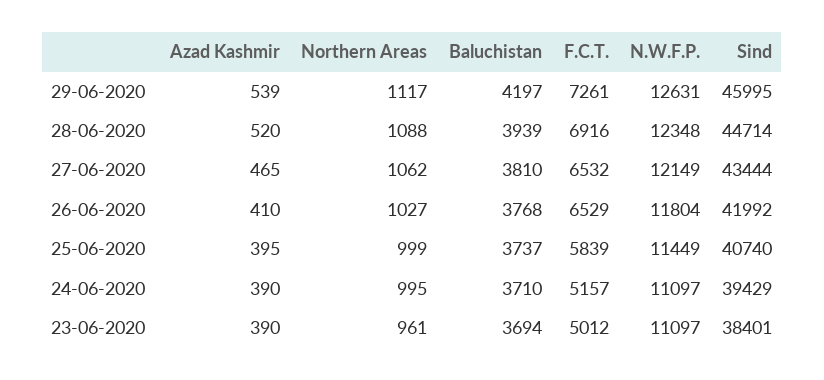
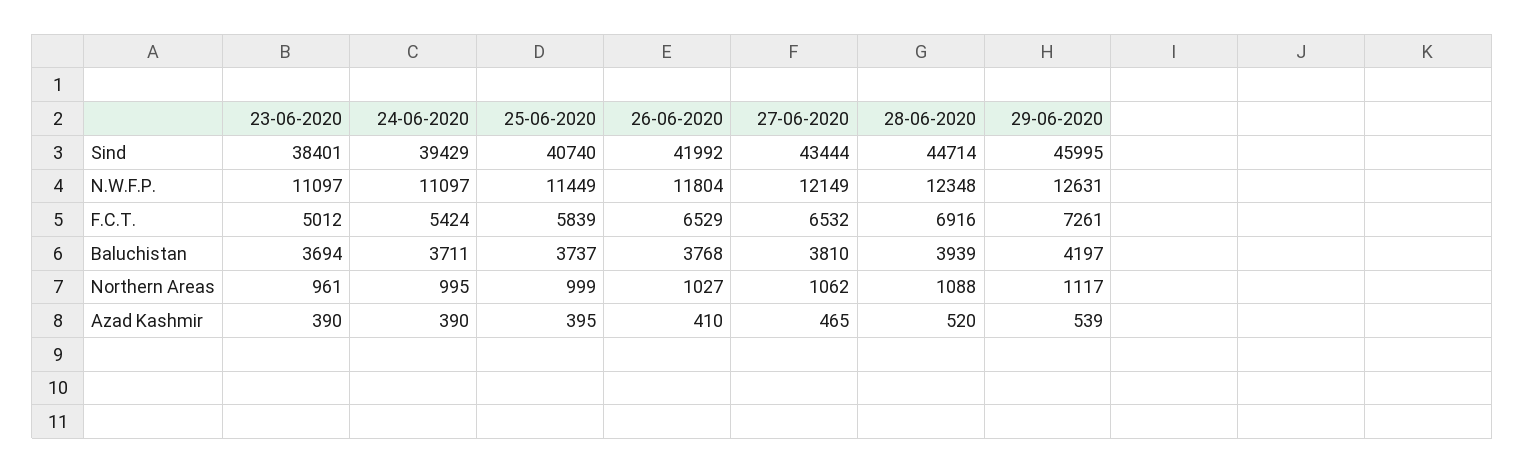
  {
    "Azad Kashmir": {
      "29-06-2020": 539,
      "28-06-2020": 520,
      "27-06-2020": 465,
      "26-06-2020": 410,
      "25-06-2020": 395,
      "24-06-2020": 390,
      "23-06-2020": 390
    },
    "Northern Areas": {
      "29-06-2020": 1117,
      "28-06-2020": 1088,
      "27-06-2020": 1062,
      "26-06-2020": 1027,
      "25-06-2020": 999,
      "24-06-2020": 995,
      "23-06-2020": 961
    },
    "Baluchistan": {
      "29-06-2020": 4197,
      "28-06-2020": 3939,
      "27-06-2020": 3810,
      "26-06-2020": 3768,
      "25-06-2020": 3737,
-     "24-06-2020": 3710,
+     "24-06-2020": 3711,
      "23-06-2020": 3694
    },
    "F.C.T.": {
      "29-06-2020": 7261,
      "28-06-2020": 6916,
      "27-06-2020": 6532,
      "26-06-2020": 6529,
      "25-06-2020": 5839,
-     "24-06-2020": 5157,
+     "24-06-2020": 5424,
      "23-06-2020": 5012
    },
    "N.W.F.P.": {
      "29-06-2020": 12631,
      "28-06-2020": 12348,
      "27-06-2020": 12149,
      "26-06-2020": 11804,
      "25-06-2020": 11449,
      "24-06-2020": 11097,
      "23-06-2020": 11097
    },
    "Sind": {
      "29-06-2020": 45995,
      "28-06-2020": 44714,
      "27-06-2020": 43444,
      "26-06-2020": 41992,
      "25-06-2020": 40740,
      "24-06-2020": 39429,
      "23-06-2020": 38401
    }
  }

